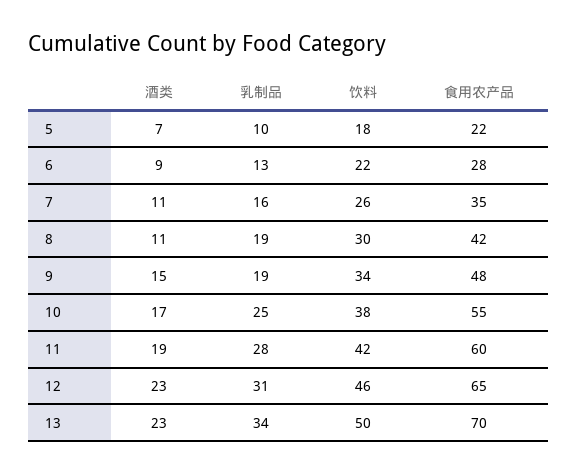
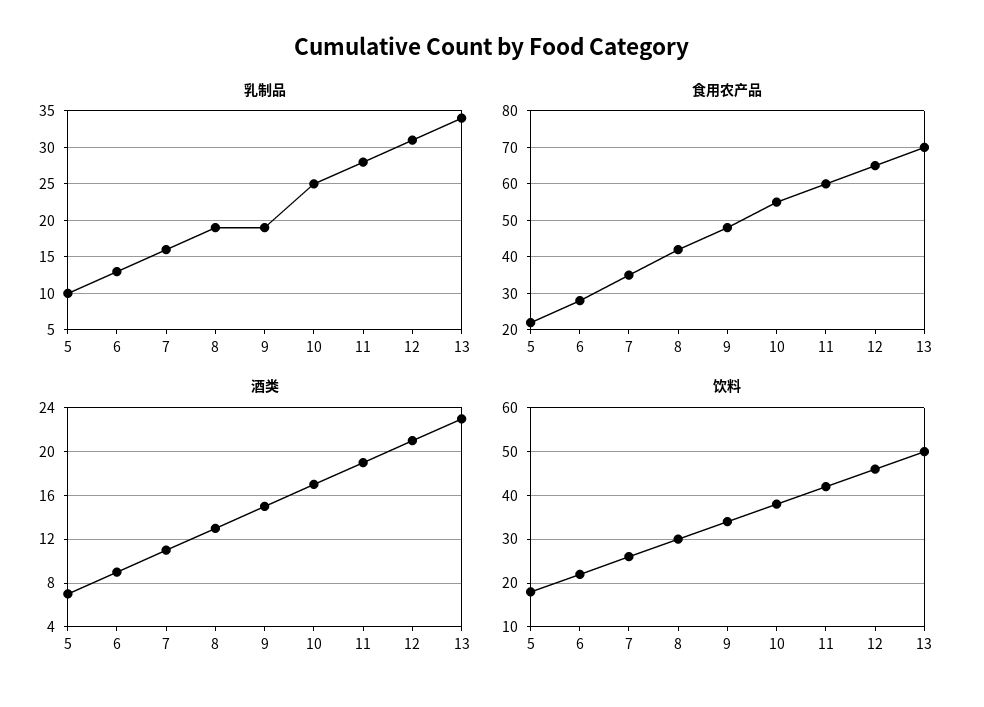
  {
    "酒类": {
      "5": 7,
      "6": 9,
      "7": 11,
-     "8": 11,
+     "8": 13,
      "9": 15,
      "10": 17,
      "11": 19,
-     "12": 23,
+     "12": 21,
      "13": 23
    },
    "乳制品": {
      "5": 10,
      "6": 13,
      "7": 16,
      "8": 19,
      "9": 19,
      "10": 25,
      "11": 28,
      "12": 31,
      "13": 34
    },
    "饮料": {
      "5": 18,
      "6": 22,
      "7": 26,
      "8": 30,
      "9": 34,
      "10": 38,
      "11": 42,
      "12": 46,
      "13": 50
    },
    "食用农产品": {
      "5": 22,
      "6": 28,
      "7": 35,
      "8": 42,
      "9": 48,
      "10": 55,
      "11": 60,
      "12": 65,
      "13": 70
    }
  }

